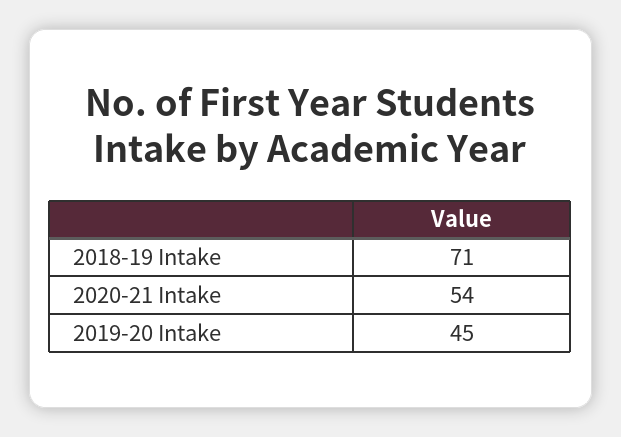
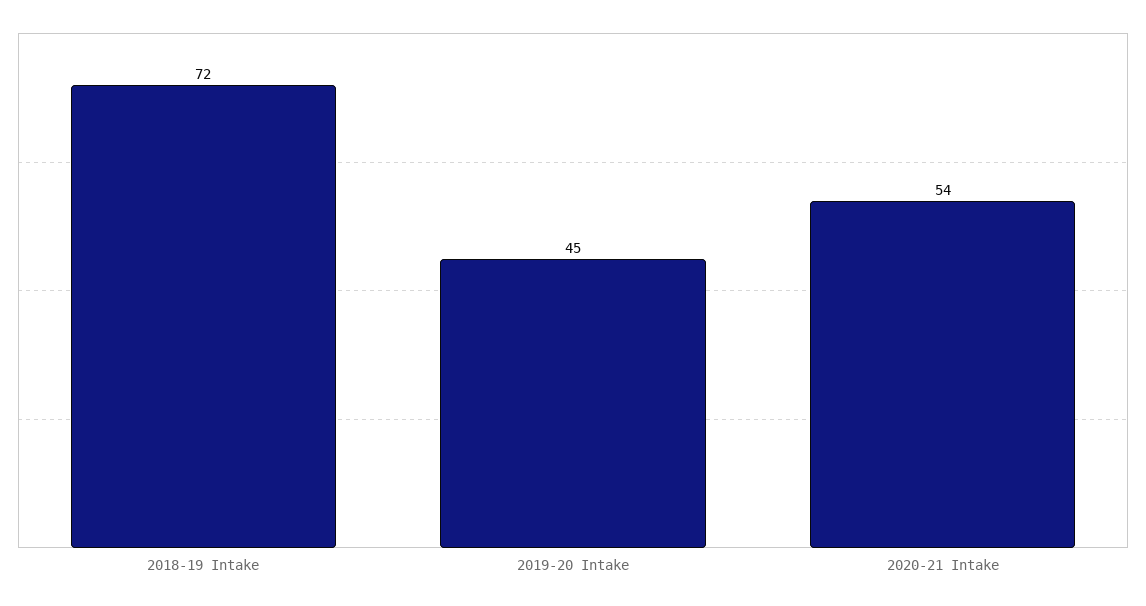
  {
-   "2018-19 Intake": 71,
+   "2018-19 Intake": 72,
    "2020-21 Intake": 54,
    "2019-20 Intake": 45
  }

